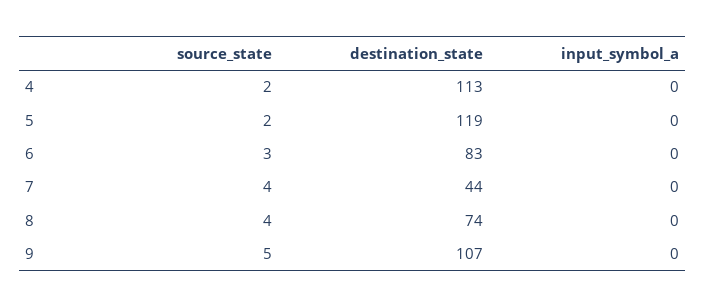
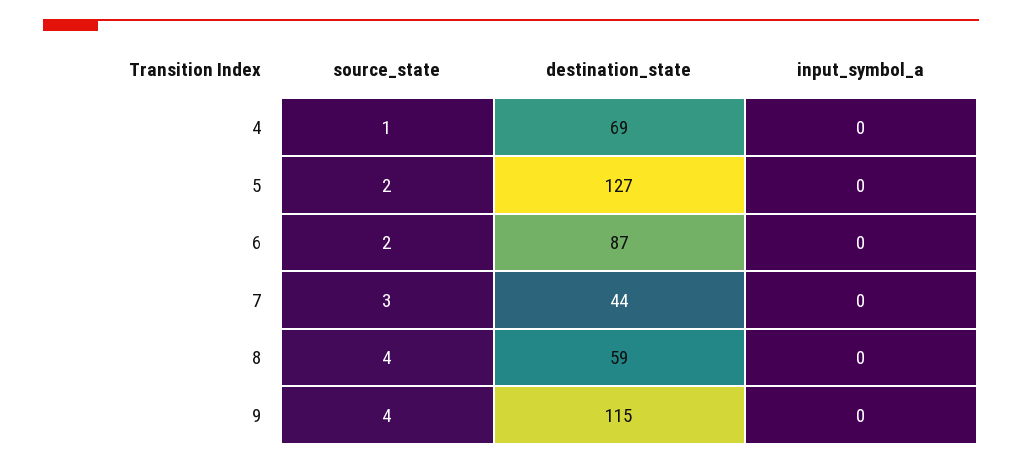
  {
    "source_state": {
-     "4": 2,
+     "4": 1,
      "5": 2,
-     "6": 3,
+     "6": 2,
-     "7": 4,
+     "7": 3,
      "8": 4,
-     "9": 5
+     "9": 4
    },
    "destination_state": {
-     "4": 113,
+     "4": 69,
-     "5": 119,
+     "5": 127,
-     "6": 83,
+     "6": 87,
      "7": 44,
-     "8": 74,
+     "8": 59,
-     "9": 107
+     "9": 115
    },
    "input_symbol_a": {
      "4": 0,
      "5": 0,
      "6": 0,
      "7": 0,
      "8": 0,
      "9": 0
    }
  }

